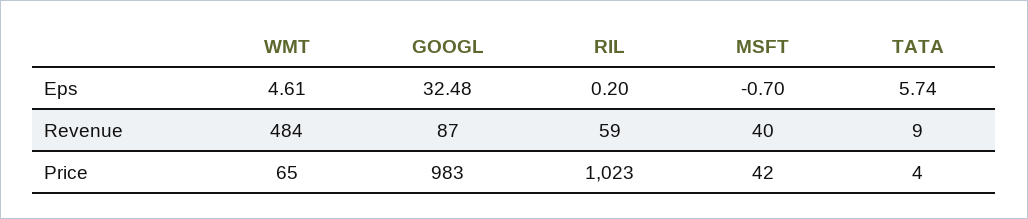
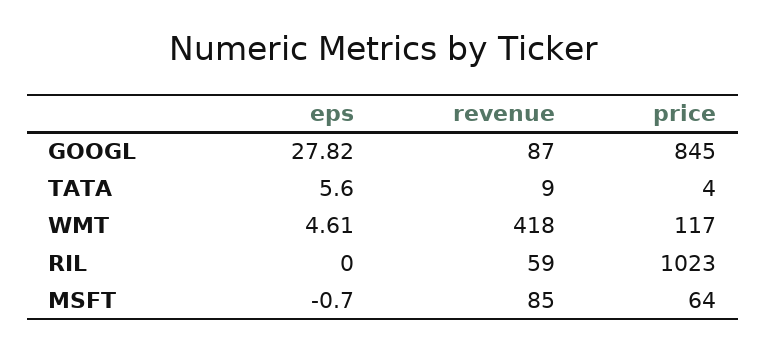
  {
    "WMT": {
      "Eps": 4.61,
-     "Revenue": 484,
+     "Revenue": 418,
-     "Price": 65
+     "Price": 117
    },
    "GOOGL": {
-     "Eps": 32.48,
+     "Eps": 27.82,
      "Revenue": 87,
-     "Price": 983
+     "Price": 845
    },
    "RIL": {
-     "Eps": 0.2,
+     "Eps": 0,
      "Revenue": 59,
      "Price": 1023
    },
    "MSFT": {
      "Eps": -0.7,
-     "Revenue": 40,
+     "Revenue": 85,
-     "Price": 42
+     "Price": 64
    },
    "TATA": {
-     "Eps": 5.74,
+     "Eps": 5.6,
      "Revenue": 9,
      "Price": 4
    }
  }

